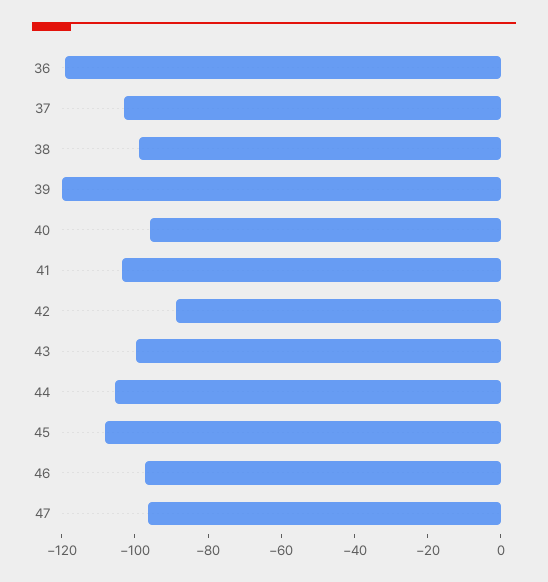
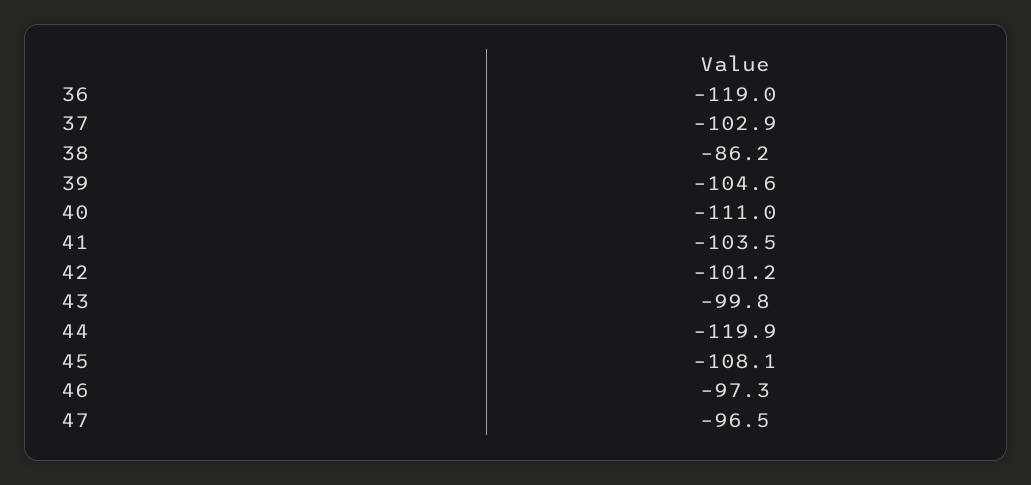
  {
    "36": -119,
    "37": -102.9,
-   "38": -100,
+   "38": -86.2,
-   "39": -120,
+   "39": -104.6,
-   "40": -95,
+   "40": -111,
    "41": -103.5,
-   "42": -90,
+   "42": -101.2,
    "43": -99.8,
-   "44": -105,
+   "44": -119.9,
    "45": -108.1,
    "46": -97.3,
    "47": -96.5
  }

